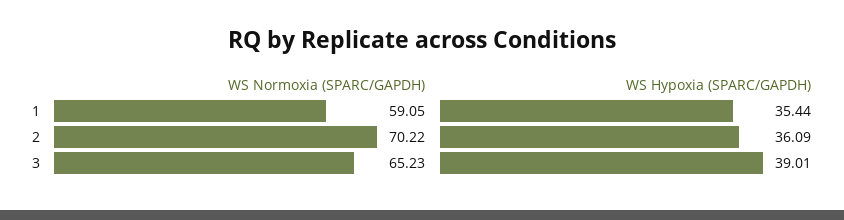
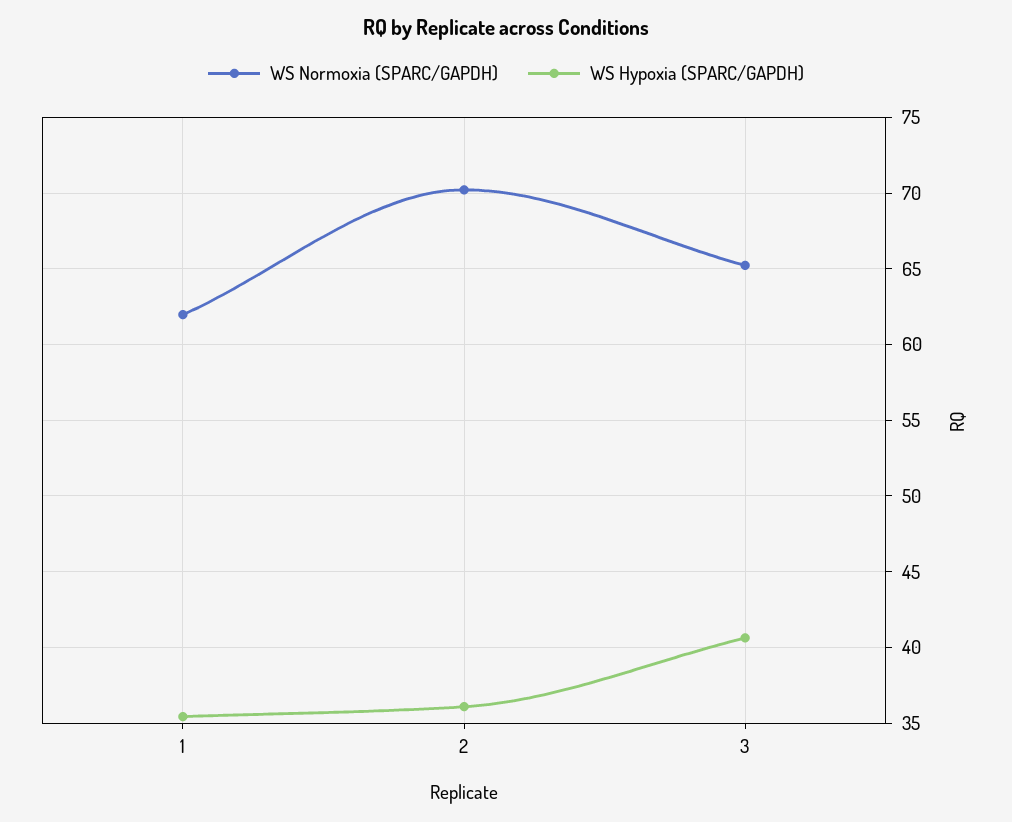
  {
    "WS Normoxia (SPARC/GAPDH)": {
-     "1": 59.05,
+     "1": 62,
      "2": 70.22,
      "3": 65.23
    },
    "WS Hypoxia (SPARC/GAPDH)": {
      "1": 35.44,
      "2": 36.09,
-     "3": 39.01
+     "3": 40.5
    }
  }

